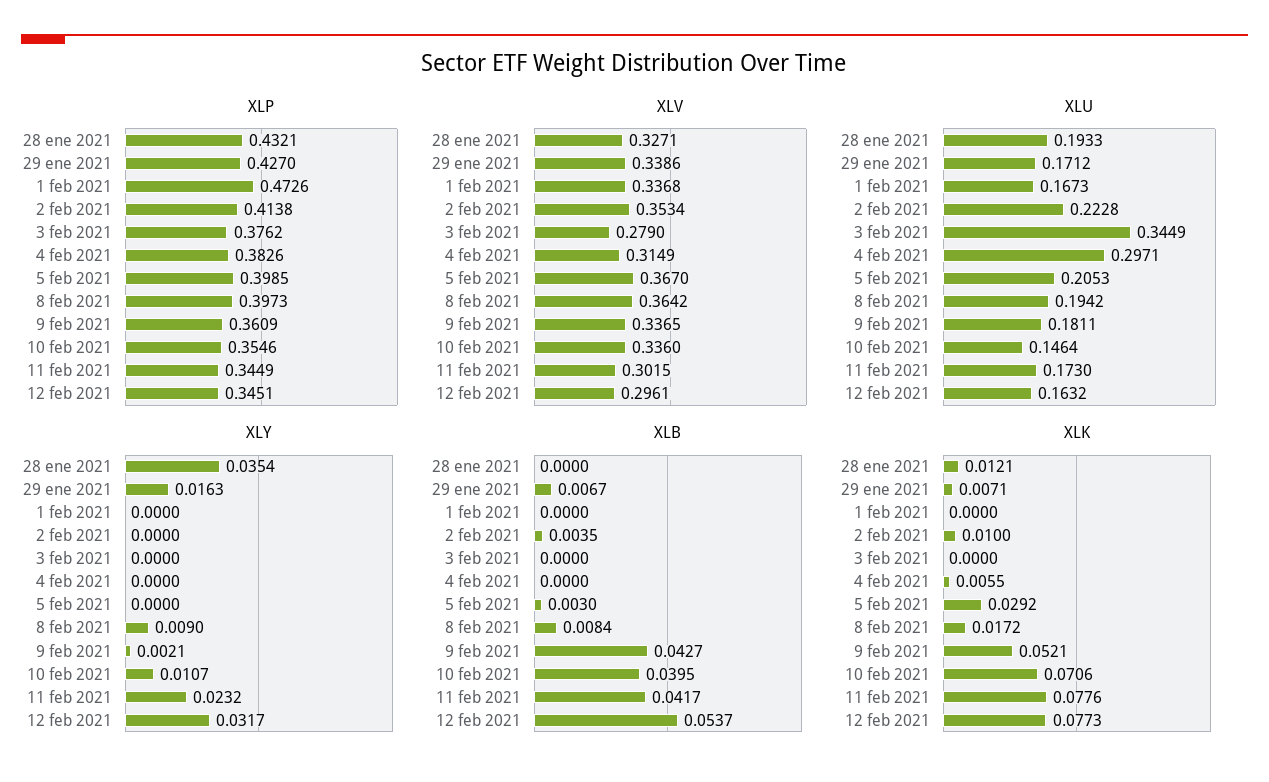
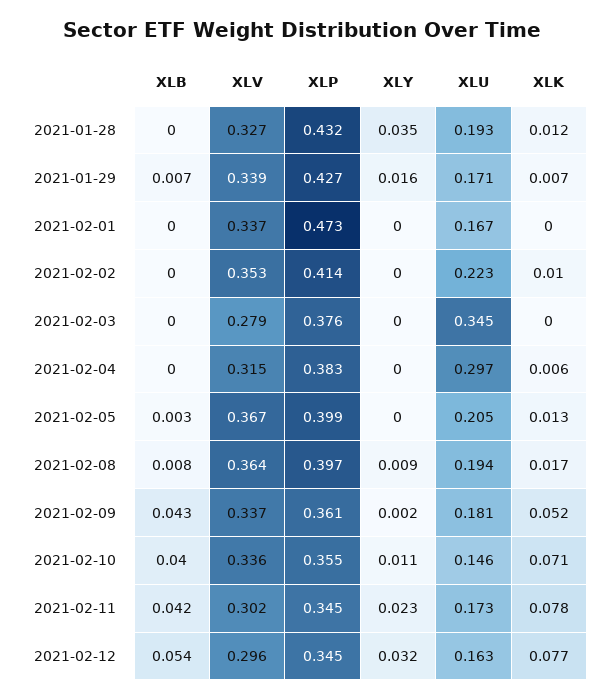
  {
    "XLP": {
      "28 ene 2021": 0.4321,
      "29 ene 2021": 0.427,
      "1 feb 2021": 0.4726,
      "2 feb 2021": 0.4138,
      "3 feb 2021": 0.3762,
      "4 feb 2021": 0.3826,
      "5 feb 2021": 0.3985,
      "8 feb 2021": 0.3973,
      "9 feb 2021": 0.3609,
      "10 feb 2021": 0.3546,
      "11 feb 2021": 0.3449,
      "12 feb 2021": 0.3451
    },
    "XLV": {
      "28 ene 2021": 0.3271,
      "29 ene 2021": 0.3386,
      "1 feb 2021": 0.3368,
      "2 feb 2021": 0.3534,
      "3 feb 2021": 0.279,
      "4 feb 2021": 0.3149,
      "5 feb 2021": 0.367,
      "8 feb 2021": 0.3642,
      "9 feb 2021": 0.3365,
      "10 feb 2021": 0.336,
      "11 feb 2021": 0.3015,
      "12 feb 2021": 0.2961
    },
    "XLU": {
      "28 ene 2021": 0.1933,
      "29 ene 2021": 0.1712,
      "1 feb 2021": 0.1673,
      "2 feb 2021": 0.2228,
      "3 feb 2021": 0.3449,
      "4 feb 2021": 0.2971,
      "5 feb 2021": 0.2053,
      "8 feb 2021": 0.1942,
      "9 feb 2021": 0.1811,
      "10 feb 2021": 0.1464,
      "11 feb 2021": 0.173,
      "12 feb 2021": 0.1632
    },
    "XLY": {
      "28 ene 2021": 0.0354,
      "29 ene 2021": 0.0163,
      "1 feb 2021": 0,
      "2 feb 2021": 0,
      "3 feb 2021": 0,
      "4 feb 2021": 0,
      "5 feb 2021": 0,
      "8 feb 2021": 0.009,
      "9 feb 2021": 0.0021,
      "10 feb 2021": 0.0107,
      "11 feb 2021": 0.0232,
      "12 feb 2021": 0.0317
    },
    "XLB": {
      "28 ene 2021": 0,
      "29 ene 2021": 0.0067,
      "1 feb 2021": 0,
-     "2 feb 2021": 0.0035,
+     "2 feb 2021": 0,
      "3 feb 2021": 0,
      "4 feb 2021": 0,
      "5 feb 2021": 0.003,
      "8 feb 2021": 0.0084,
      "9 feb 2021": 0.0427,
      "10 feb 2021": 0.0395,
      "11 feb 2021": 0.0417,
      "12 feb 2021": 0.0537
    },
    "XLK": {
      "28 ene 2021": 0.0121,
      "29 ene 2021": 0.0071,
      "1 feb 2021": 0,
      "2 feb 2021": 0.01,
      "3 feb 2021": 0,
      "4 feb 2021": 0.0055,
-     "5 feb 2021": 0.0292,
+     "5 feb 2021": 0.013,
      "8 feb 2021": 0.0172,
      "9 feb 2021": 0.0521,
      "10 feb 2021": 0.0706,
      "11 feb 2021": 0.0776,
      "12 feb 2021": 0.0773
    }
  }

